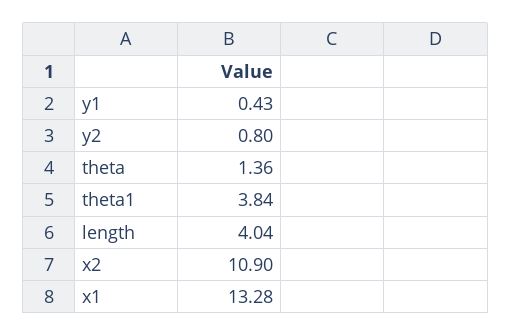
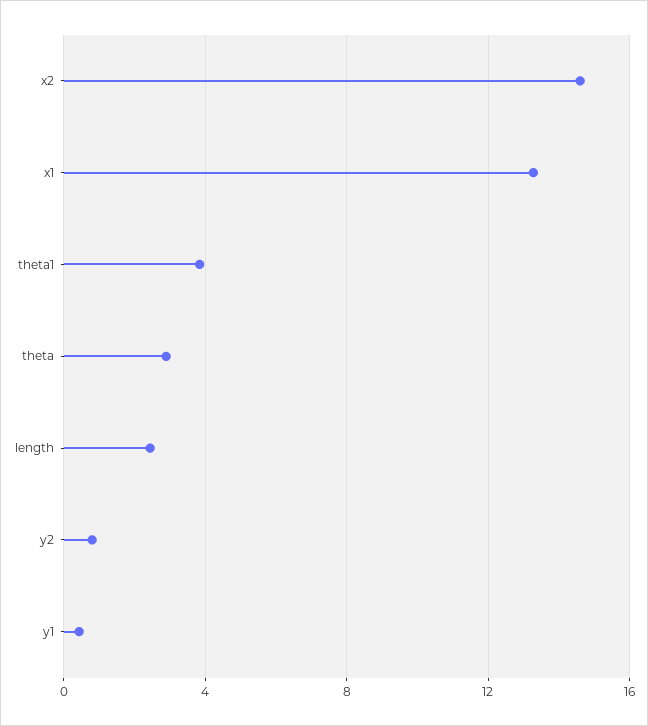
  {
    "y1": 0.43,
    "y2": 0.8,
-   "theta": 1.36,
+   "theta": 3,
    "theta1": 3.84,
-   "length": 4.04,
+   "length": 2.5,
-   "x2": 10.9,
+   "x2": 14.5,
    "x1": 13.28
  }

